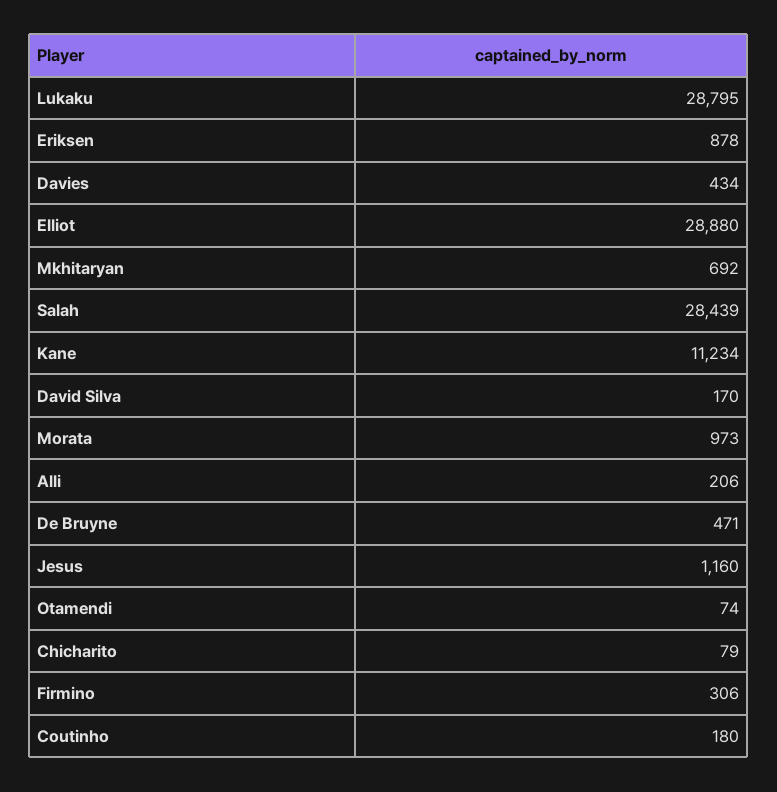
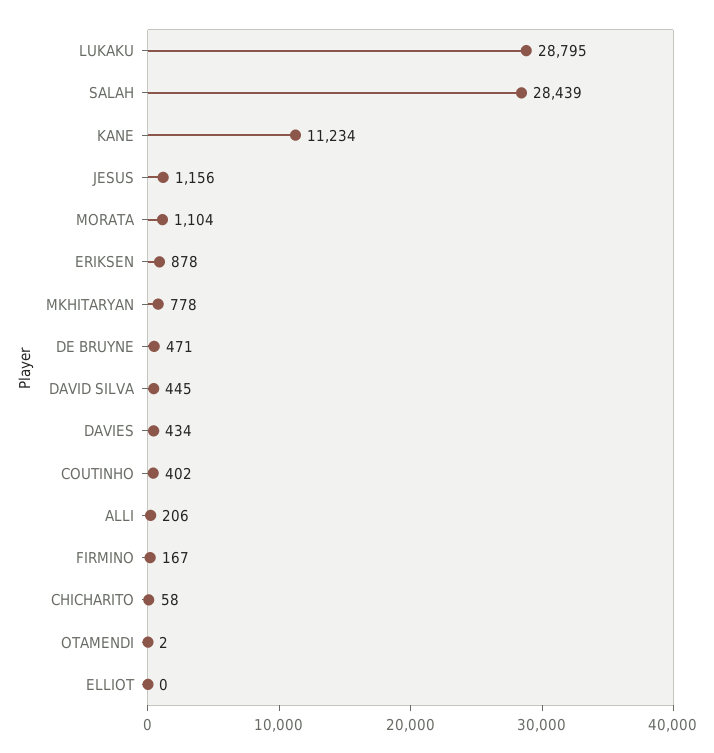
  {
    "Lukaku": 28795,
    "Eriksen": 878,
    "Davies": 434,
-   "Elliot": 28880,
+   "Elliot": 0,
-   "Mkhitaryan": 692,
+   "Mkhitaryan": 778,
    "Salah": 28439,
    "Kane": 11234,
-   "David Silva": 170,
+   "David Silva": 445,
-   "Morata": 973,
+   "Morata": 1104,
    "Alli": 206,
    "De Bruyne": 471,
-   "Jesus": 1160,
+   "Jesus": 1156,
-   "Otamendi": 74,
+   "Otamendi": 2,
-   "Chicharito": 79,
+   "Chicharito": 58,
-   "Firmino": 306,
+   "Firmino": 167,
-   "Coutinho": 180
+   "Coutinho": 402
  }

